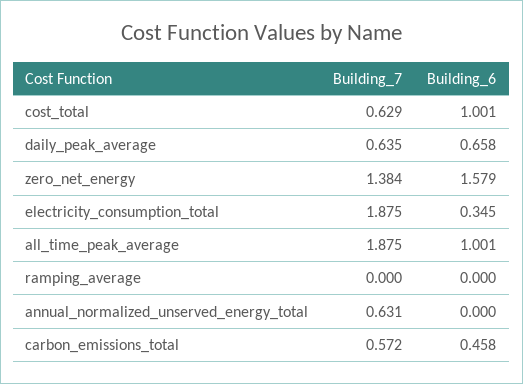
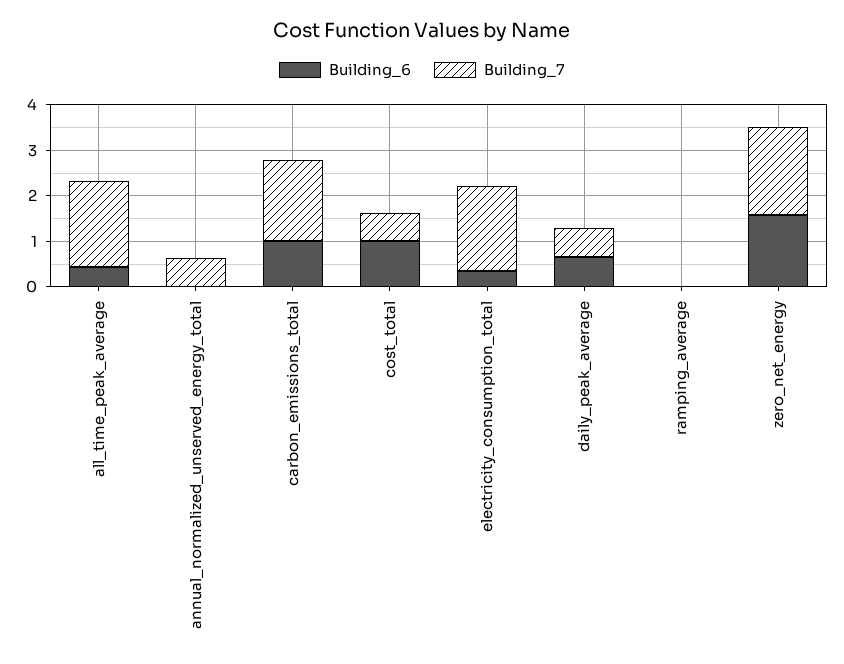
  {
    "Building_7": {
      "cost_total": 0.629,
      "daily_peak_average": 0.635,
-     "zero_net_energy": 1.384,
+     "zero_net_energy": 2,
      "electricity_consumption_total": 1.875,
      "all_time_peak_average": 1.875,
      "ramping_average": 0,
      "annual_normalized_unserved_energy_total": 0.631,
-     "carbon_emissions_total": 0.572
+     "carbon_emissions_total": 1.8
    },
    "Building_6": {
      "cost_total": 1.001,
      "daily_peak_average": 0.658,
      "zero_net_energy": 1.579,
      "electricity_consumption_total": 0.345,
-     "all_time_peak_average": 1.001,
+     "all_time_peak_average": 0.4,
      "ramping_average": 0,
      "annual_normalized_unserved_energy_total": 0,
-     "carbon_emissions_total": 0.458
+     "carbon_emissions_total": 1
    }
  }

